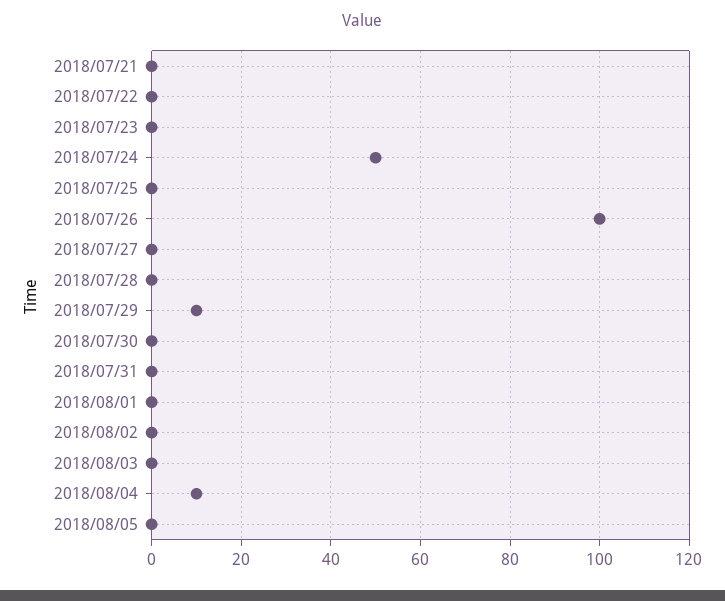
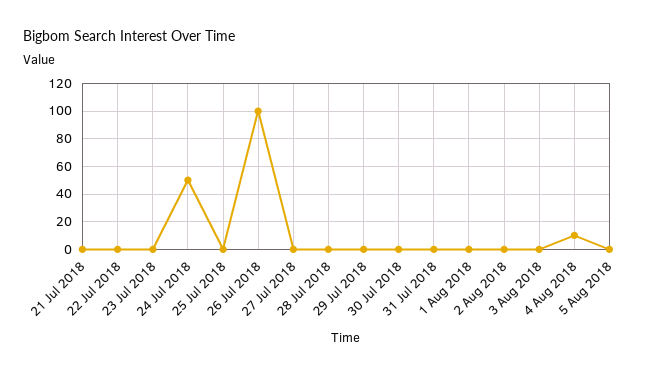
  {
    "2018/07/21": 0,
    "2018/07/22": 0,
    "2018/07/23": 0,
    "2018/07/24": 50,
    "2018/07/25": 0,
    "2018/07/26": 100,
    "2018/07/27": 0,
    "2018/07/28": 0,
-   "2018/07/29": 10,
+   "2018/07/29": 0,
    "2018/07/30": 0,
    "2018/07/31": 0,
    "2018/08/01": 0,
    "2018/08/02": 0,
    "2018/08/03": 0,
    "2018/08/04": 10,
    "2018/08/05": 0
  }

